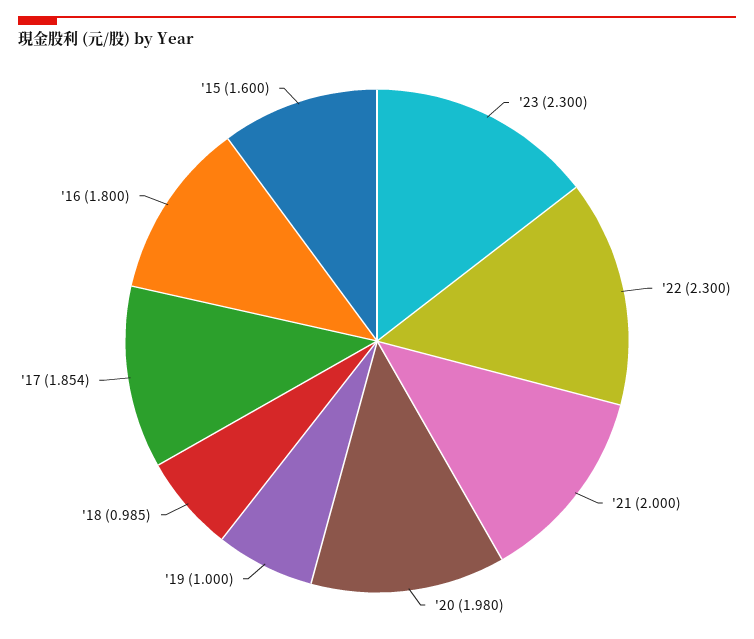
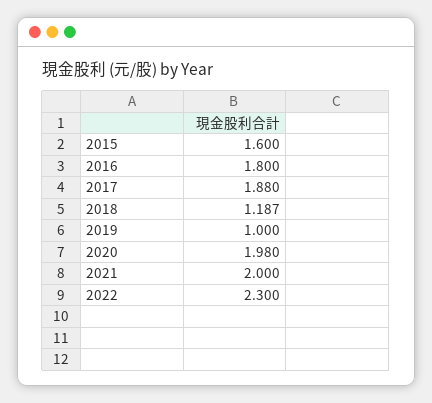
  {
-   "'23": 2.3,
    "'22": 2.3,
    "'21": 2,
    "'20": 1.98,
    "'19": 1,
-   "'18": 0.985,
+   "'18": 1.187,
-   "'17": 1.854,
+   "'17": 1.88,
    "'16": 1.8,
    "'15": 1.6
  }

